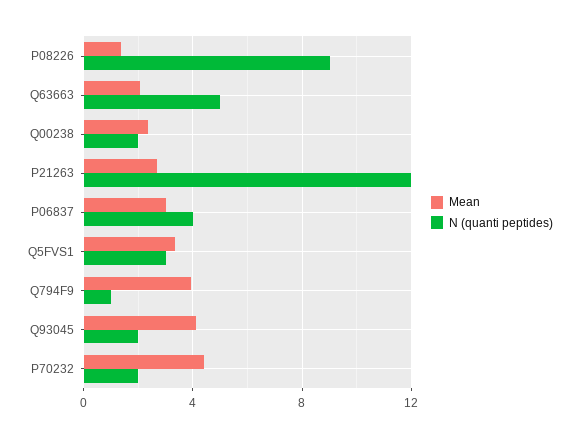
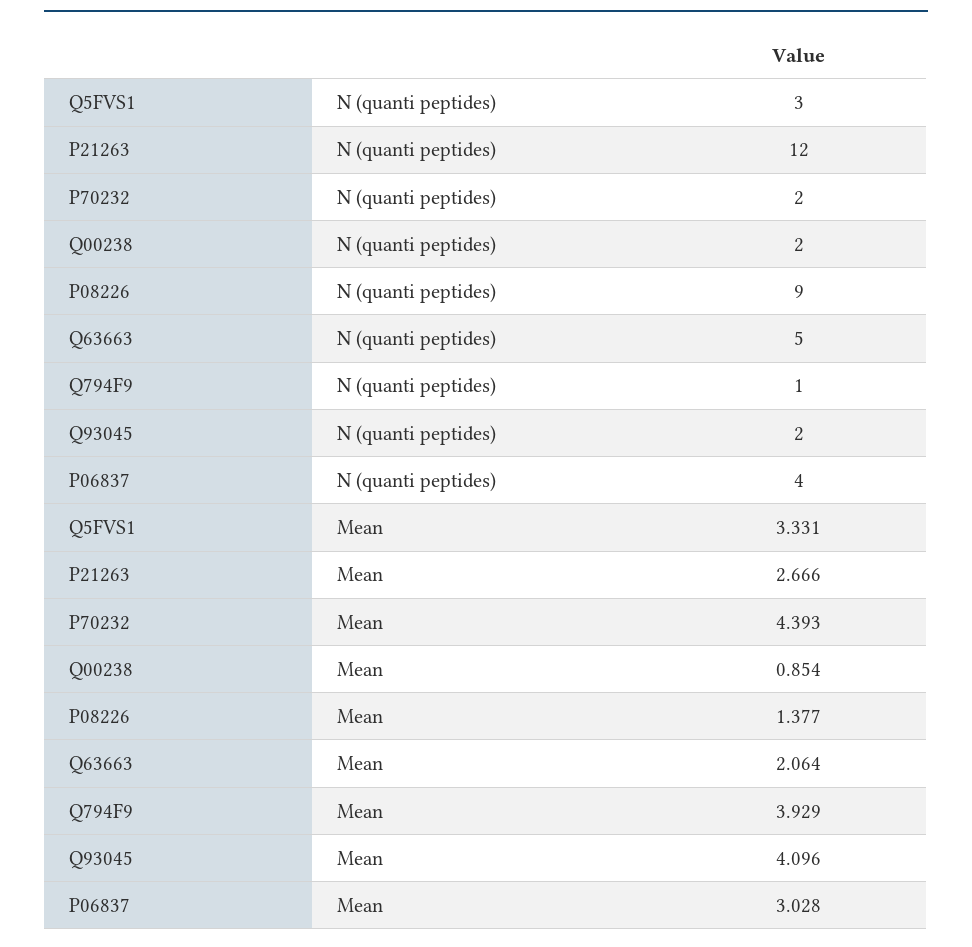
  {
    "Mean": {
      "P08226": 1.377,
      "Q63663": 2.064,
-     "Q00238": 2.5,
+     "Q00238": 0.854,
      "P21263": 2.666,
      "P06837": 3.028,
      "Q5FVS1": 3.331,
      "Q794F9": 3.929,
      "Q93045": 4.096,
      "P70232": 4.393
    },
    "N (quanti peptides)": {
      "P08226": 9,
      "Q63663": 5,
      "Q00238": 2,
      "P21263": 12,
      "P06837": 4,
      "Q5FVS1": 3,
      "Q794F9": 1,
      "Q93045": 2,
      "P70232": 2
    }
  }

